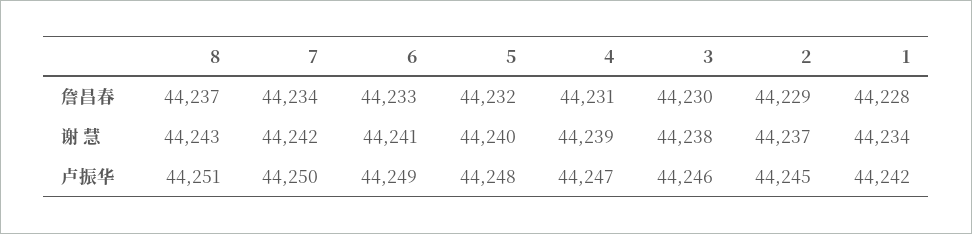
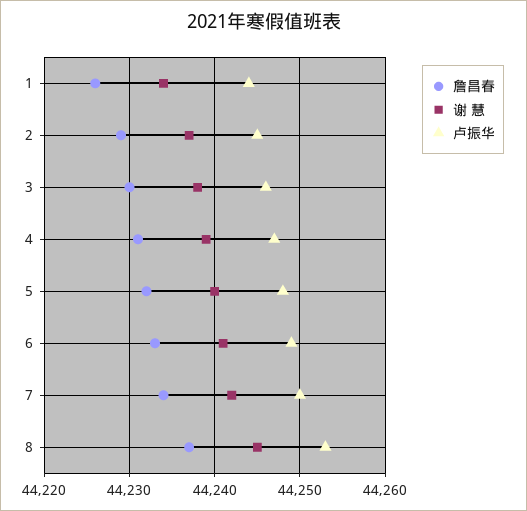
  {
    "詹昌春": {
      "8": 44237,
      "7": 44234,
      "6": 44233,
      "5": 44232,
      "4": 44231,
      "3": 44230,
      "2": 44229,
-     "1": 44228
+     "1": 44226
    },
    "谢 慧": {
-     "8": 44243,
+     "8": 44245,
      "7": 44242,
      "6": 44241,
      "5": 44240,
      "4": 44239,
      "3": 44238,
      "2": 44237,
      "1": 44234
    },
    "卢振华": {
-     "8": 44251,
+     "8": 44253,
      "7": 44250,
      "6": 44249,
      "5": 44248,
      "4": 44247,
      "3": 44246,
      "2": 44245,
-     "1": 44242
+     "1": 44244
    }
  }

